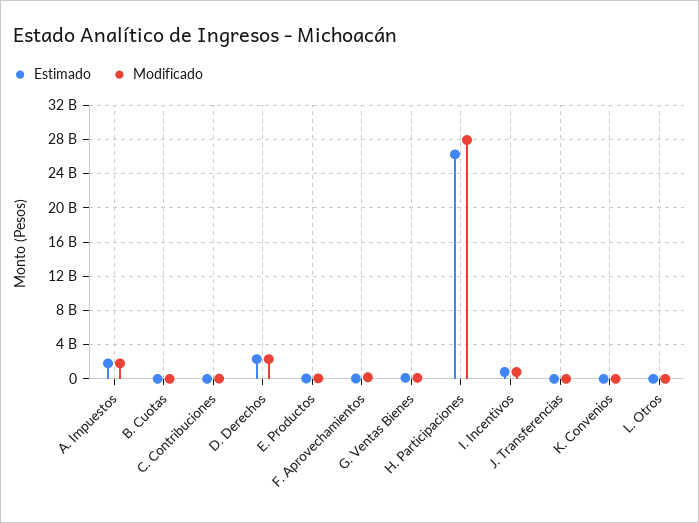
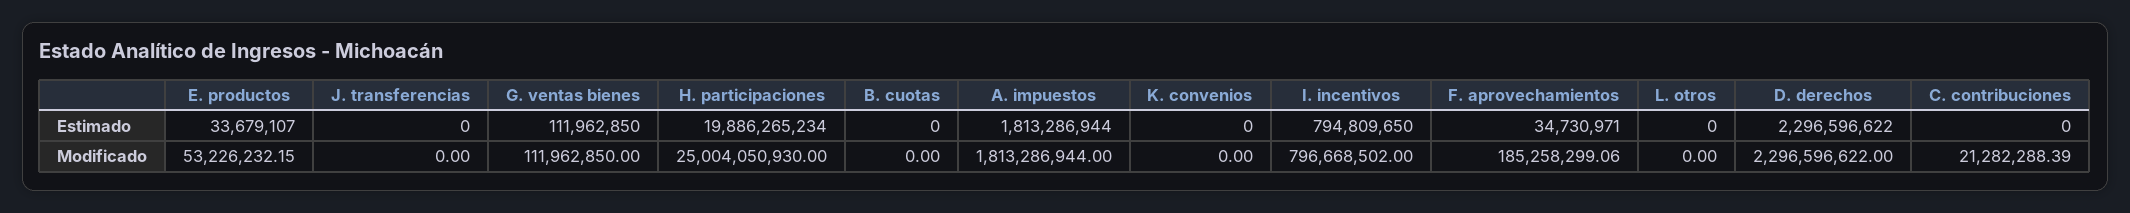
  {
    "Estimado": {
      "A. Impuestos": 1813286944,
      "B. Cuotas": 0,
      "C. Contribuciones": 0,
      "D. Derechos": 2296596622,
      "E. Productos": 33679107,
      "F. Aprovechamientos": 34730971,
      "G. Ventas Bienes": 111962850,
-     "H. Participaciones": 26000000000,
+     "H. Participaciones": 19886265234,
      "I. Incentivos": 794809650,
      "J. Transferencias": 0,
      "K. Convenios": 0,
      "L. Otros": 0
    },
    "Modificado": {
      "A. Impuestos": 1813286944,
      "B. Cuotas": 0,
      "C. Contribuciones": 21282288.39,
      "D. Derechos": 2296596622,
      "E. Productos": 53226232.15,
      "F. Aprovechamientos": 185258299.06,
      "G. Ventas Bienes": 111962850,
-     "H. Participaciones": 28000000000,
+     "H. Participaciones": 25004050930,
      "I. Incentivos": 796668502,
      "J. Transferencias": 0,
      "K. Convenios": 0,
      "L. Otros": 0
    }
  }

